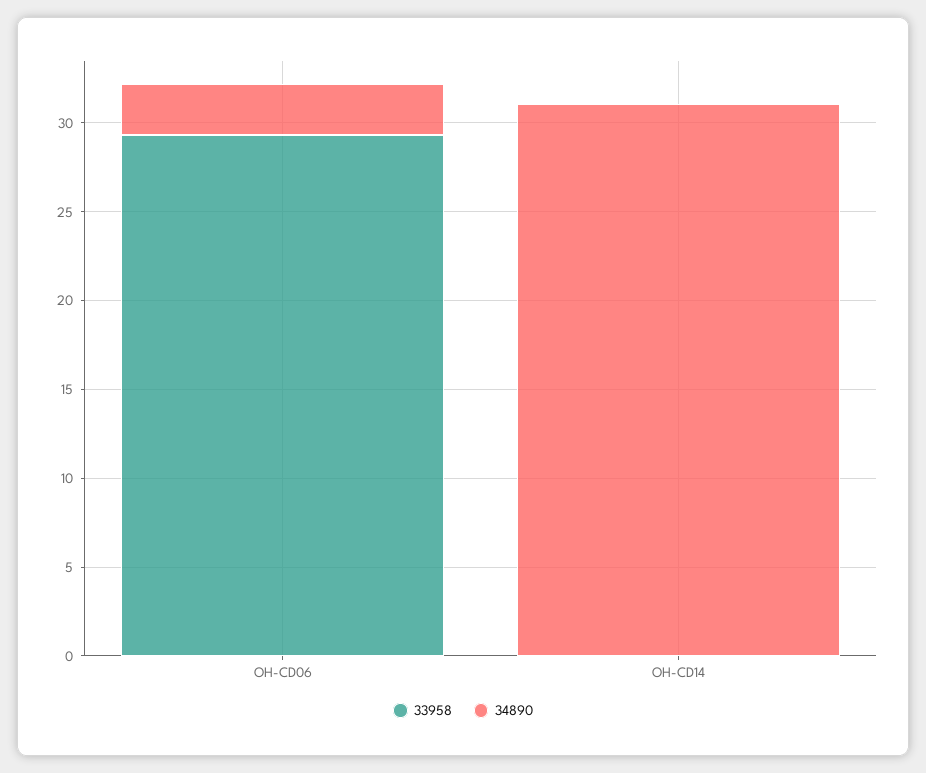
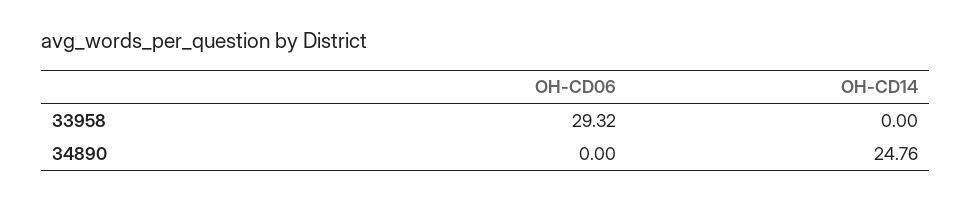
  {
    "33958": {
      "OH-CD06": 29.32,
      "OH-CD14": 0
    },
    "34890": {
-     "OH-CD06": 3,
+     "OH-CD06": 0,
-     "OH-CD14": 31
+     "OH-CD14": 24.76
    }
  }

